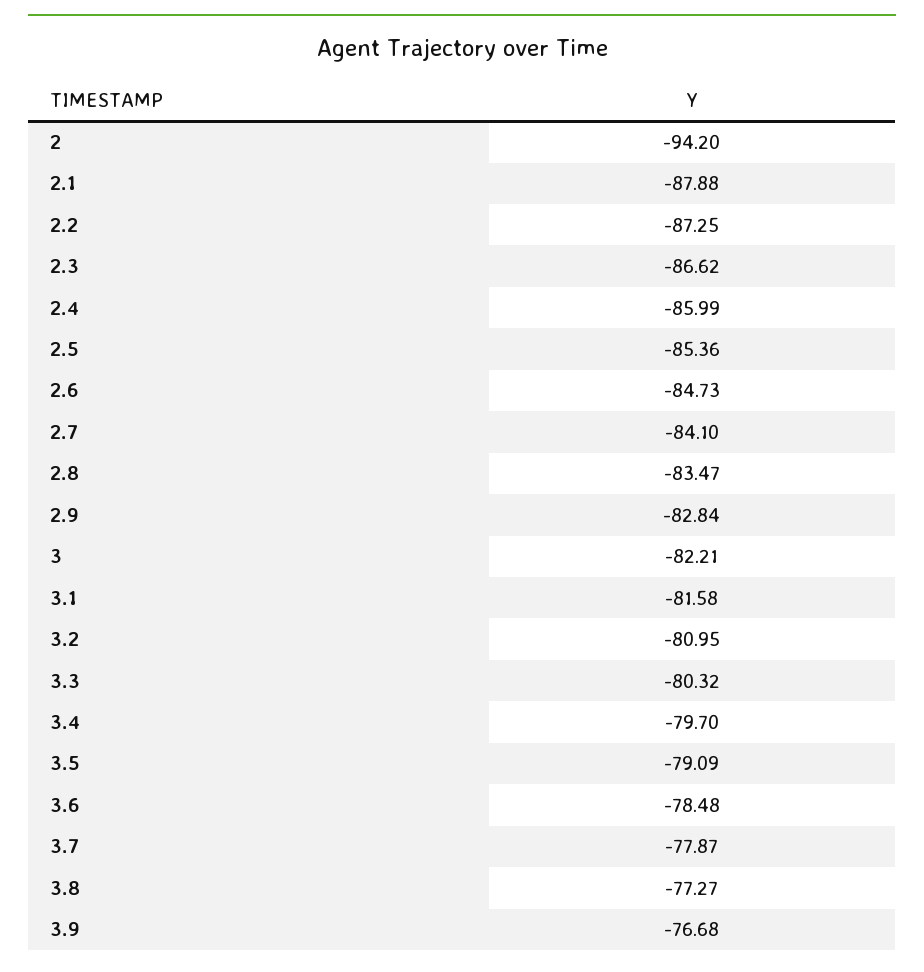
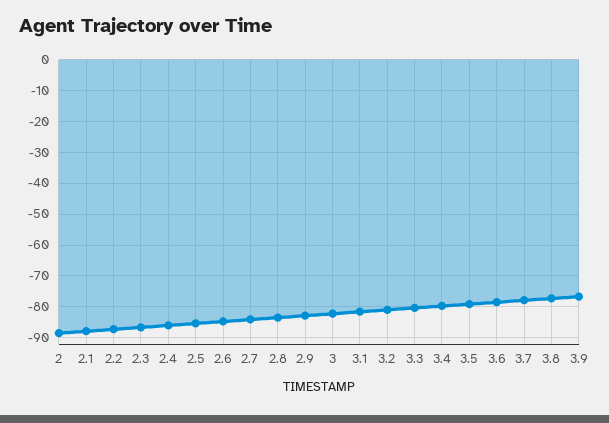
  {
-   "2": -94.2,
+   "2": -88,
    "2.1": -87.88,
    "2.2": -87.25,
    "2.3": -86.62,
    "2.4": -85.99,
    "2.5": -85.36,
    "2.6": -84.73,
    "2.7": -84.1,
    "2.8": -83.47,
    "2.9": -82.84,
    "3": -82.21,
    "3.1": -81.58,
    "3.2": -80.95,
    "3.3": -80.32,
    "3.4": -79.7,
    "3.5": -79.09,
    "3.6": -78.48,
    "3.7": -77.87,
    "3.8": -77.27,
    "3.9": -76.68
  }

